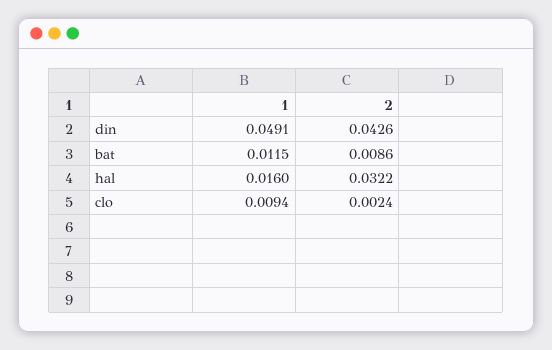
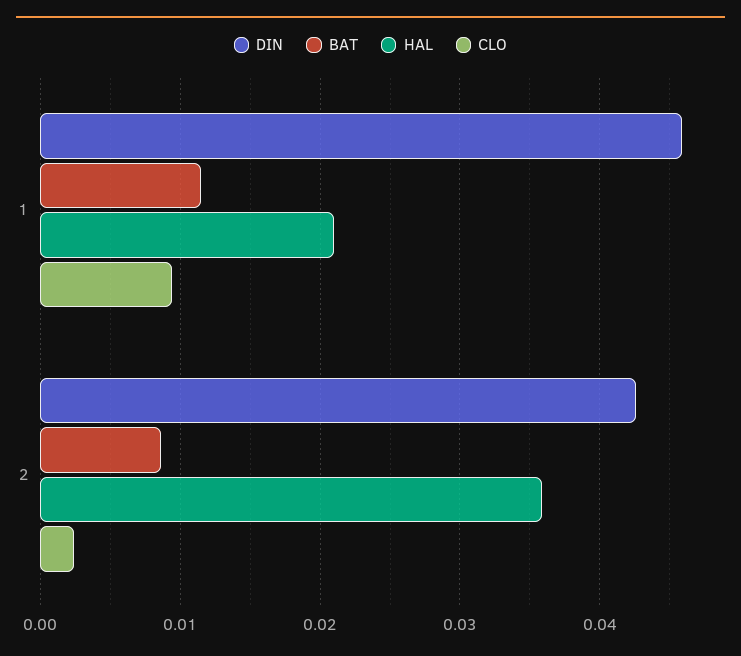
  {
    "din": {
-     "1": 0.0491,
+     "1": 0.046,
      "2": 0.0426
    },
    "bat": {
      "1": 0.0115,
      "2": 0.0086
    },
    "hal": {
-     "1": 0.016,
+     "1": 0.021,
-     "2": 0.0322
+     "2": 0.036
    },
    "clo": {
      "1": 0.0094,
      "2": 0.0024
    }
  }

